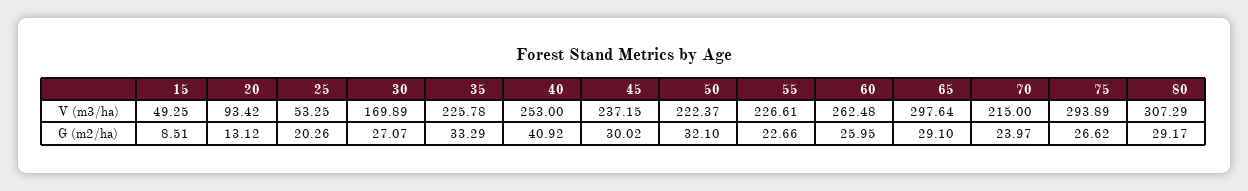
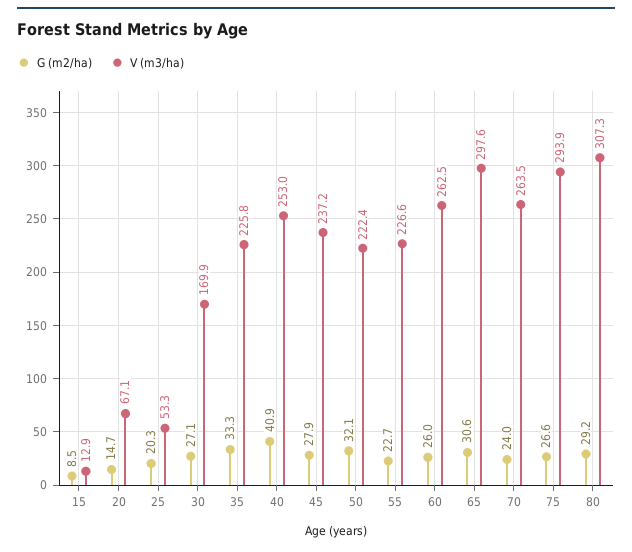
  {
    "V (m3/ha)": {
-     "15": 49.25,
+     "15": 12.9,
-     "20": 93.42,
+     "20": 67.1,
      "25": 53.25,
      "30": 169.89,
      "35": 225.78,
      "40": 253,
      "45": 237.15,
      "50": 222.37,
      "55": 226.61,
      "60": 262.48,
      "65": 297.64,
-     "70": 215,
+     "70": 263.5,
      "75": 293.89,
      "80": 307.29
    },
    "G (m2/ha)": {
      "15": 8.51,
-     "20": 13.12,
+     "20": 14.7,
      "25": 20.26,
      "30": 27.07,
      "35": 33.29,
      "40": 40.92,
-     "45": 30.02,
+     "45": 27.9,
      "50": 32.1,
      "55": 22.66,
      "60": 25.95,
-     "65": 29.1,
+     "65": 30.6,
      "70": 23.97,
      "75": 26.62,
      "80": 29.17
    }
  }

